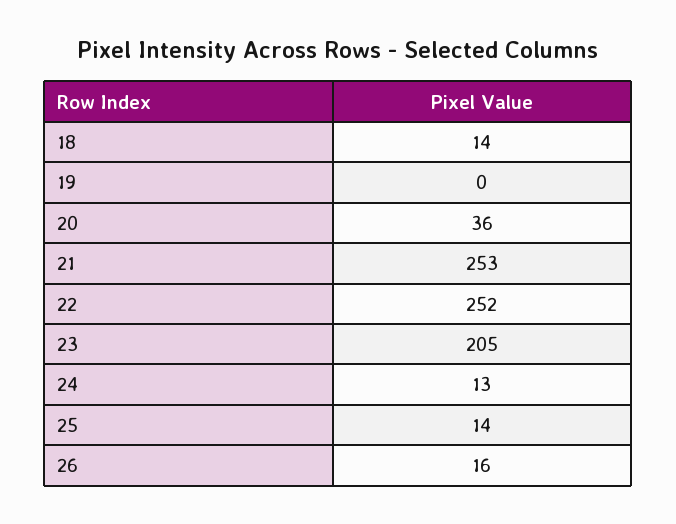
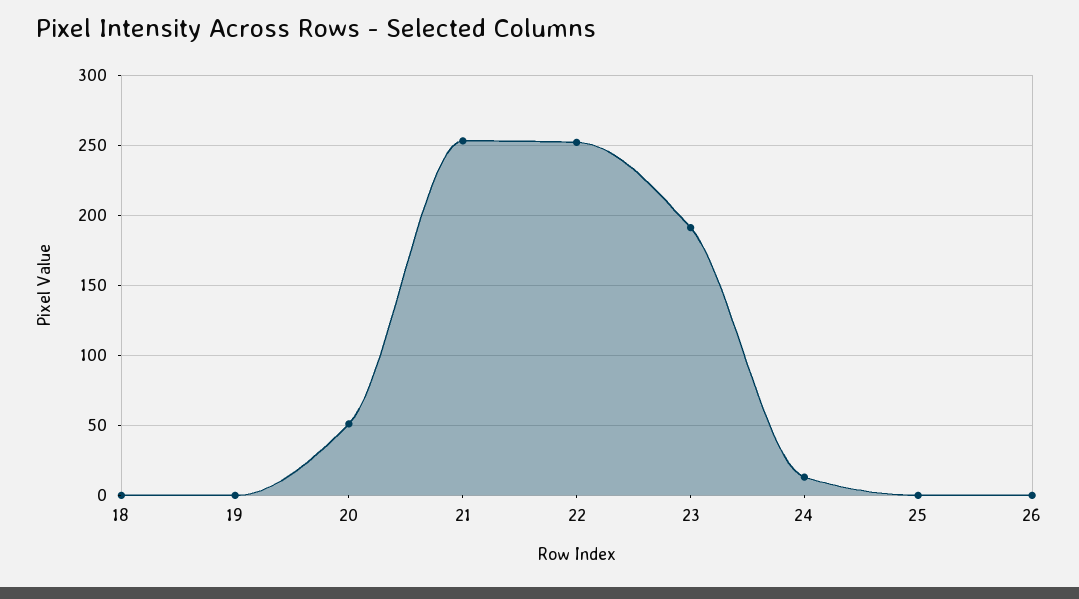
  {
-   "18": 14,
+   "18": 0,
    "19": 0,
-   "20": 36,
+   "20": 50,
    "21": 253,
    "22": 252,
-   "23": 205,
+   "23": 190,
    "24": 13,
-   "25": 14,
+   "25": 0,
-   "26": 16
+   "26": 0
  }

